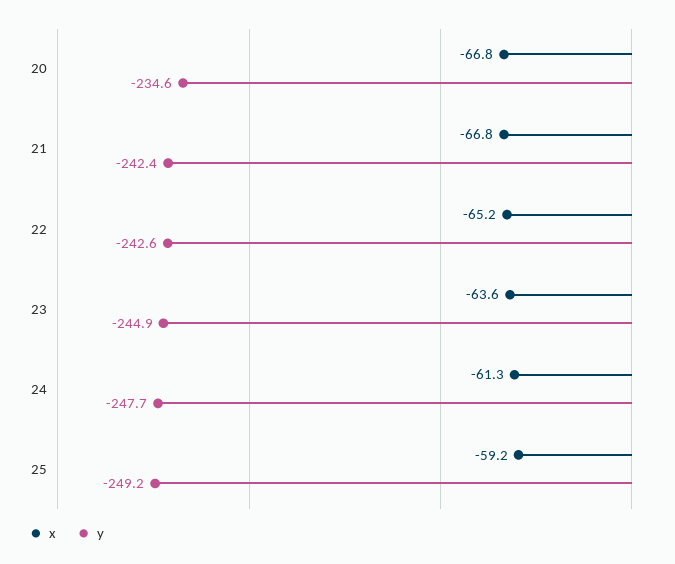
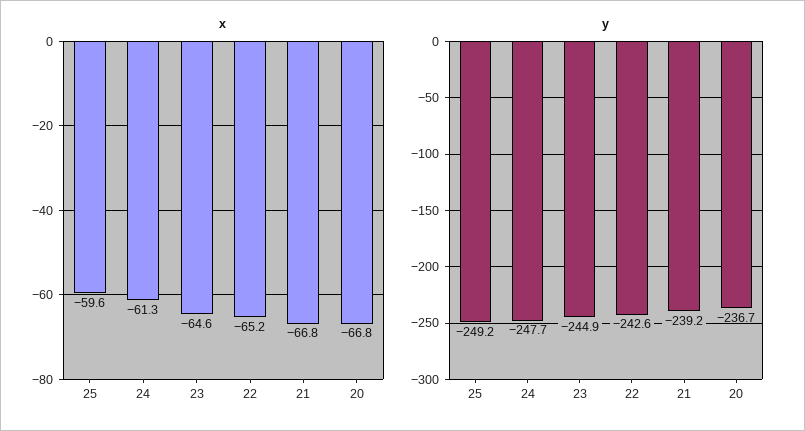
  {
    "x": {
      "20": -66.8,
      "21": -66.8,
      "22": -65.2,
-     "23": -63.6,
+     "23": -64.6,
      "24": -61.3,
-     "25": -59.2
+     "25": -59.6
    },
    "y": {
-     "20": -234.6,
+     "20": -236.7,
-     "21": -242.4,
+     "21": -239.2,
      "22": -242.6,
      "23": -244.9,
      "24": -247.7,
      "25": -249.2
    }
  }

